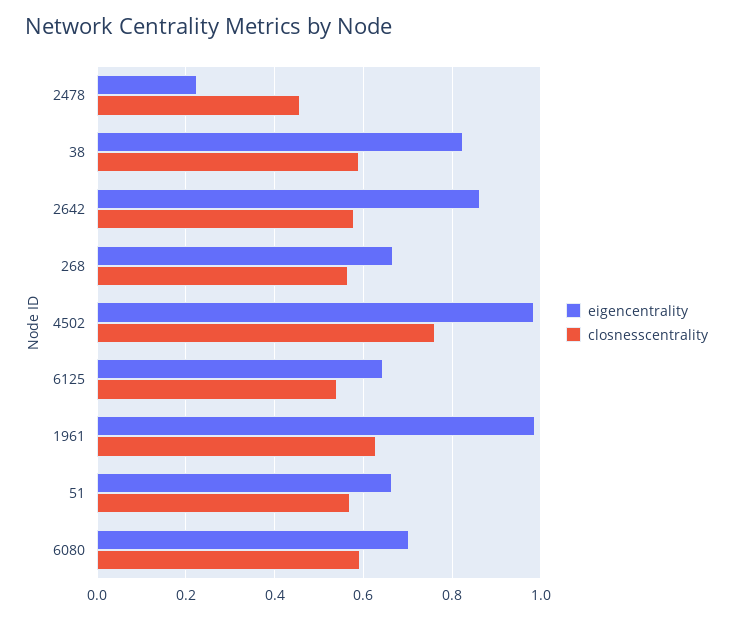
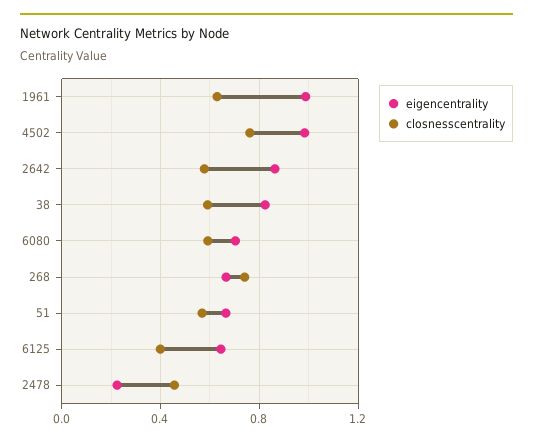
  {
    "eigencentrality": {
      "2478": 0.22,
      "38": 0.82,
      "2642": 0.86,
      "268": 0.66,
      "4502": 0.98,
      "6125": 0.64,
      "1961": 0.98,
      "51": 0.66,
      "6080": 0.7
    },
    "closnesscentrality": {
      "2478": 0.46,
      "38": 0.6,
      "2642": 0.58,
-     "268": 0.56,
+     "268": 0.75,
      "4502": 0.76,
-     "6125": 0.54,
+     "6125": 0.4,
      "1961": 0.62,
      "51": 0.56,
      "6080": 0.6
    }
  }

